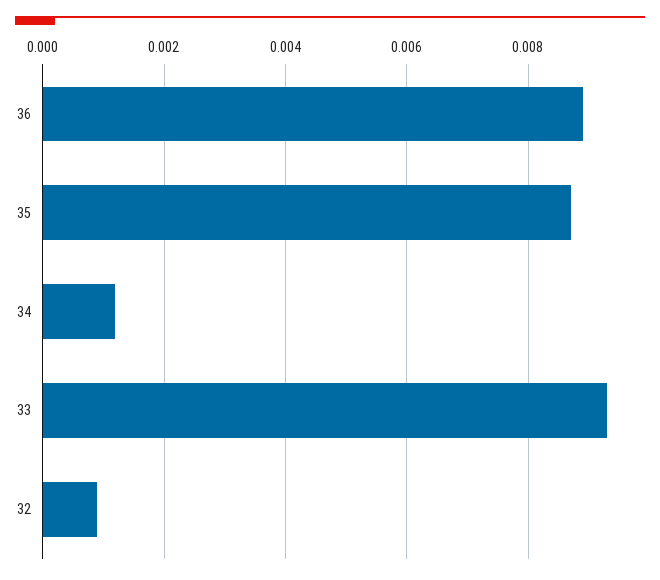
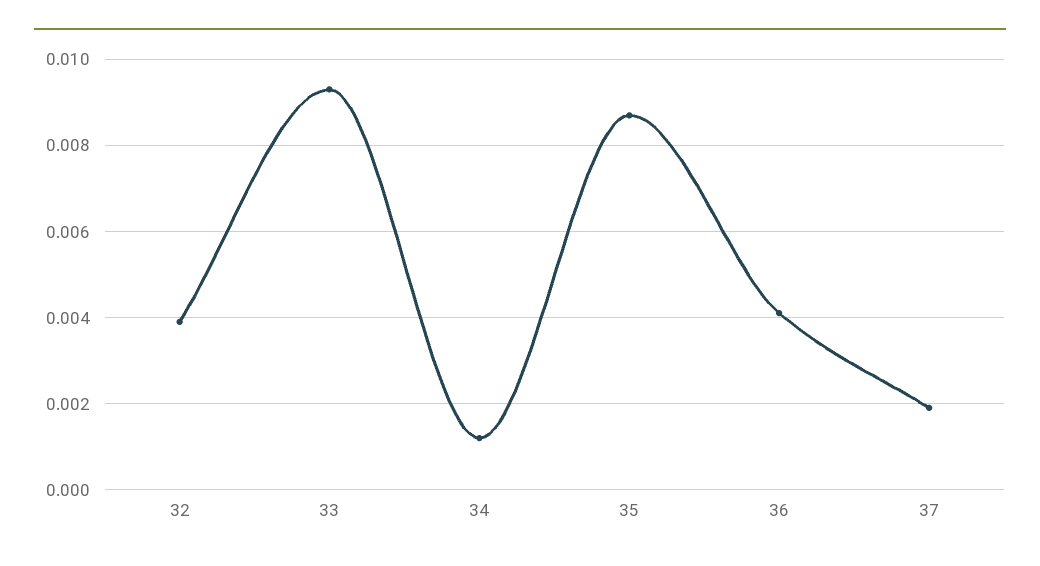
  {
-   "36": 0.009,
+   "36": 0.004,
    "35": 0.0085,
    "34": 0.001,
    "33": 0.0095,
-   "32": 0.001
+   "32": 0.004,
+   "37": 0.002
  }

